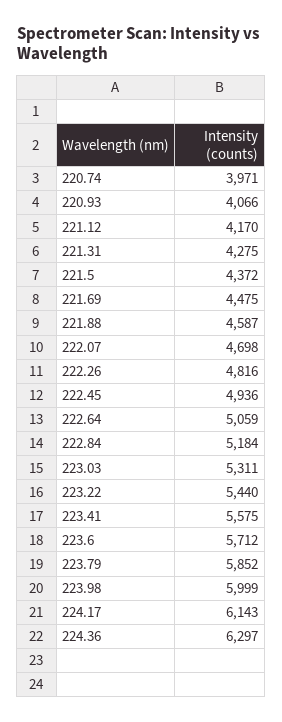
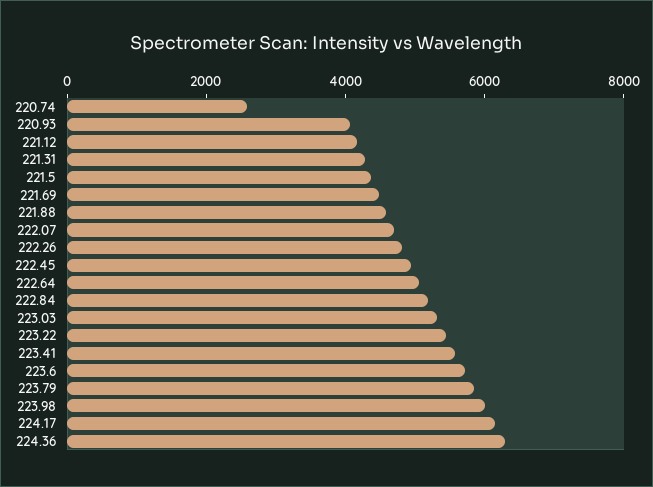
  {
-   "220.74": 3971,
+   "220.74": 2500,
    "220.93": 4066,
    "221.12": 4170,
    "221.31": 4275,
    "221.5": 4372,
    "221.69": 4475,
    "221.88": 4587,
    "222.07": 4698,
    "222.26": 4816,
    "222.45": 4936,
    "222.64": 5059,
    "222.84": 5184,
    "223.03": 5311,
    "223.22": 5440,
    "223.41": 5575,
    "223.6": 5712,
    "223.79": 5852,
    "223.98": 5999,
    "224.17": 6143,
    "224.36": 6297
  }

